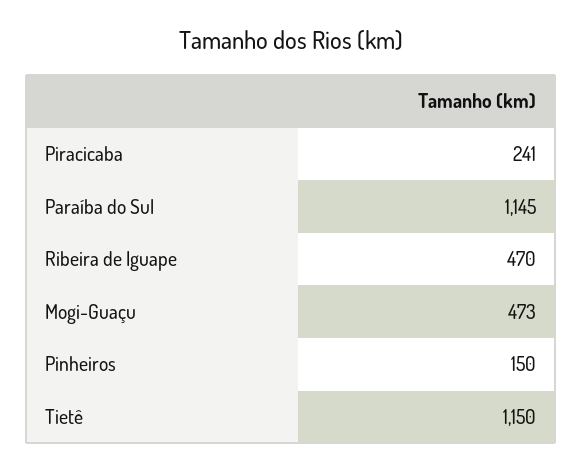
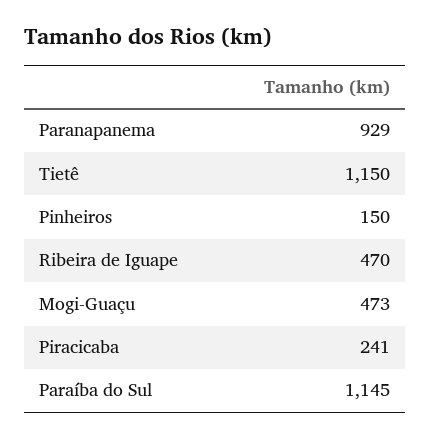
  {
    "Piracicaba": 241,
    "Paraíba do Sul": 1145,
    "Ribeira de Iguape": 470,
    "Mogi-Guaçu": 473,
    "Pinheiros": 150,
-   "Tietê": 1150
+   "Tietê": 1150,
+   "Paranapanema": 929
  }

